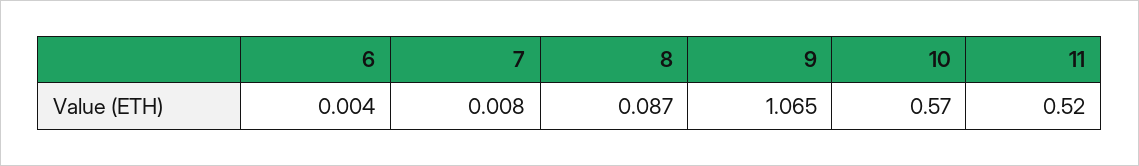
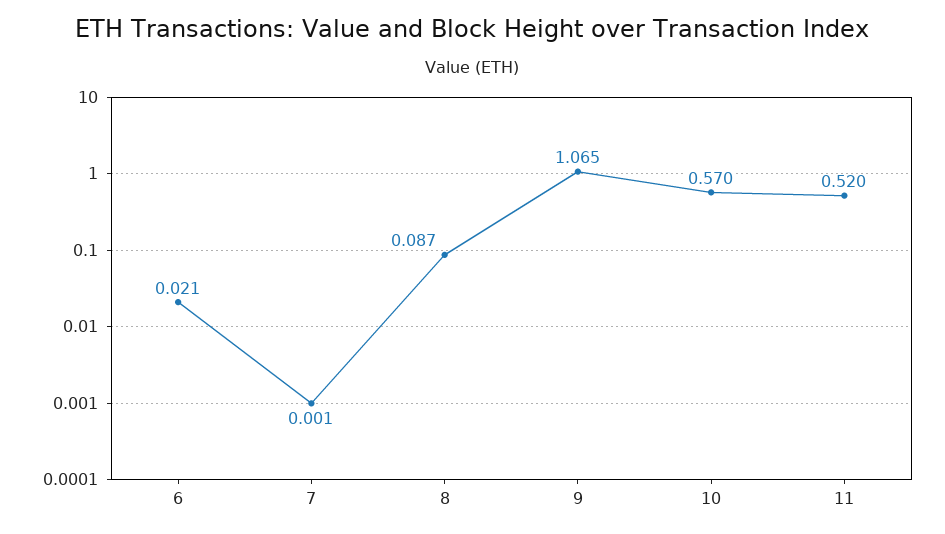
  {
-   "6": 0.004,
+   "6": 0.021,
-   "7": 0.008,
+   "7": 0.001,
    "8": 0.087,
    "9": 1.065,
    "10": 0.57,
    "11": 0.52
  }

